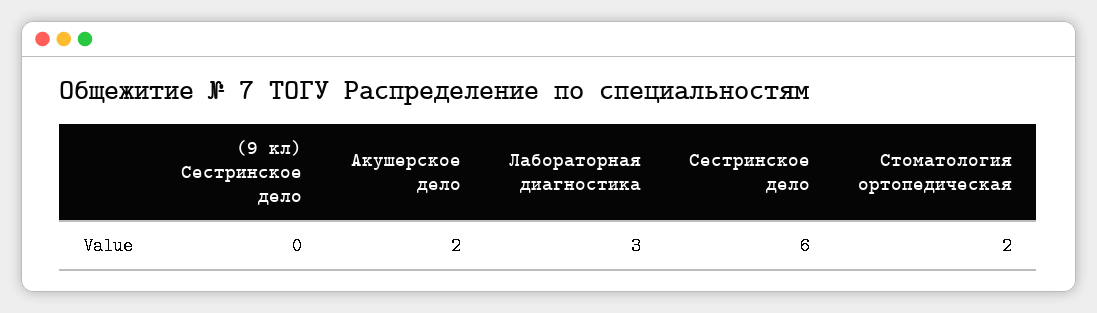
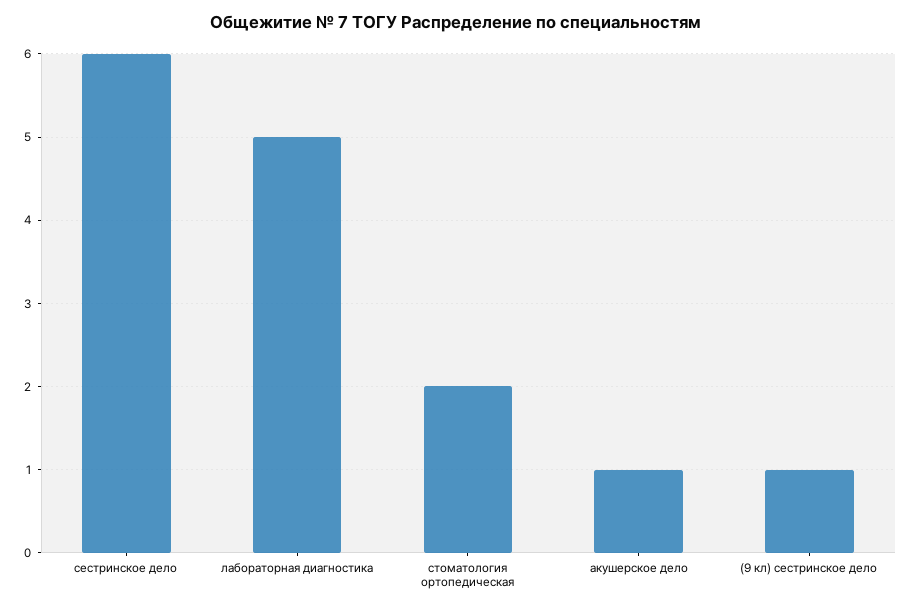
  {
-   "(9 кл) Сестринское дело": 0,
+   "(9 кл) Сестринское дело": 1,
-   "Акушерское дело": 2,
+   "Акушерское дело": 1,
-   "Лабораторная диагностика": 3,
+   "Лабораторная диагностика": 5,
    "Сестринское дело": 6,
    "Стоматология ортопедическая": 2
  }

